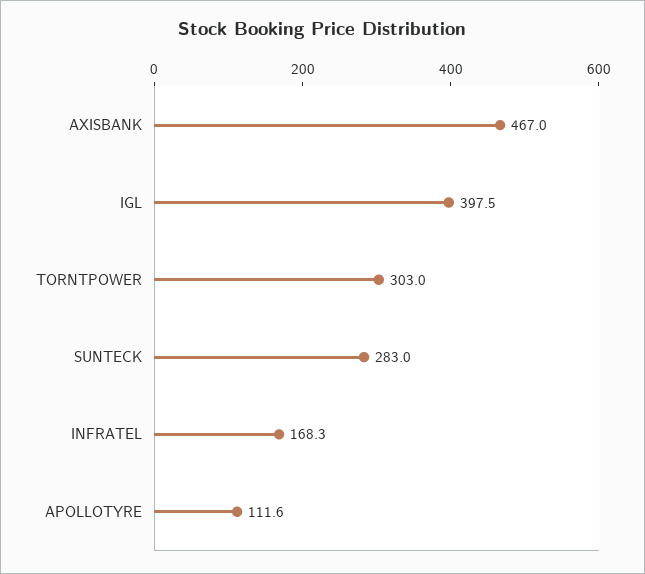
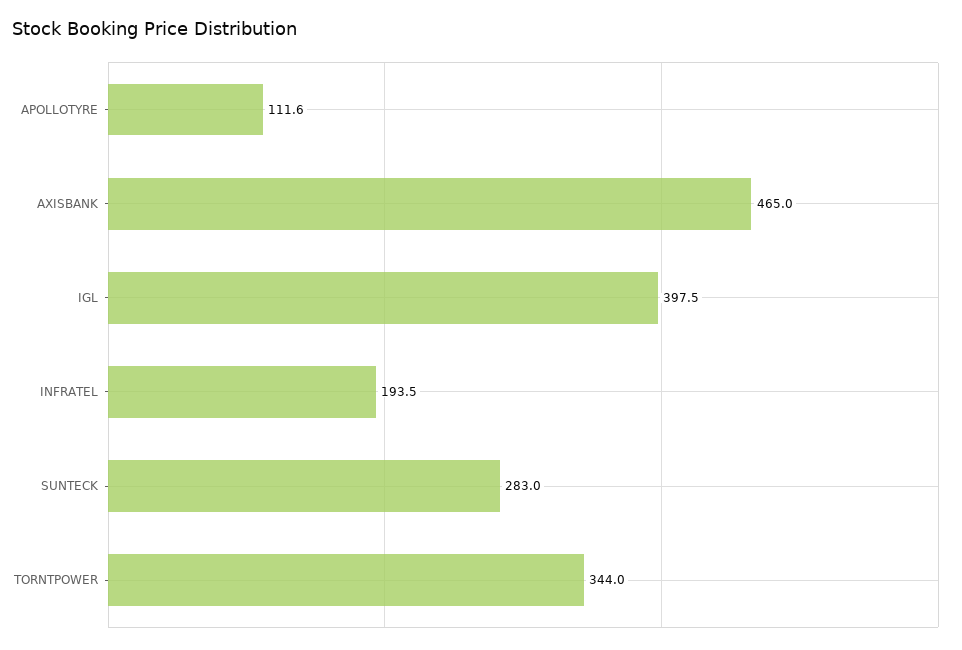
  {
-   "AXISBANK": 467,
+   "AXISBANK": 465,
    "IGL": 397.5,
-   "TORNTPOWER": 303,
+   "TORNTPOWER": 344,
    "SUNTECK": 283,
-   "INFRATEL": 168.3,
+   "INFRATEL": 193.5,
    "APOLLOTYRE": 111.6
  }

